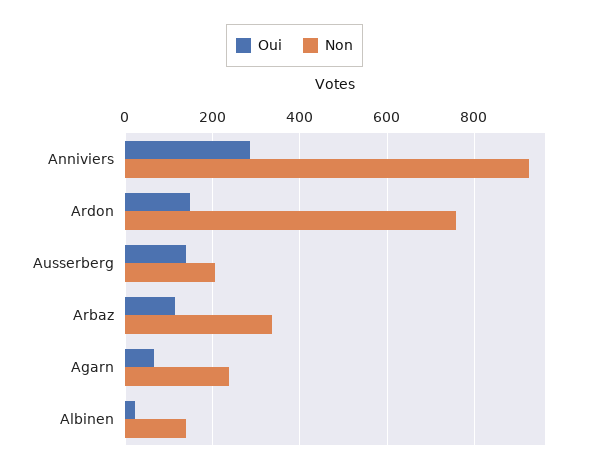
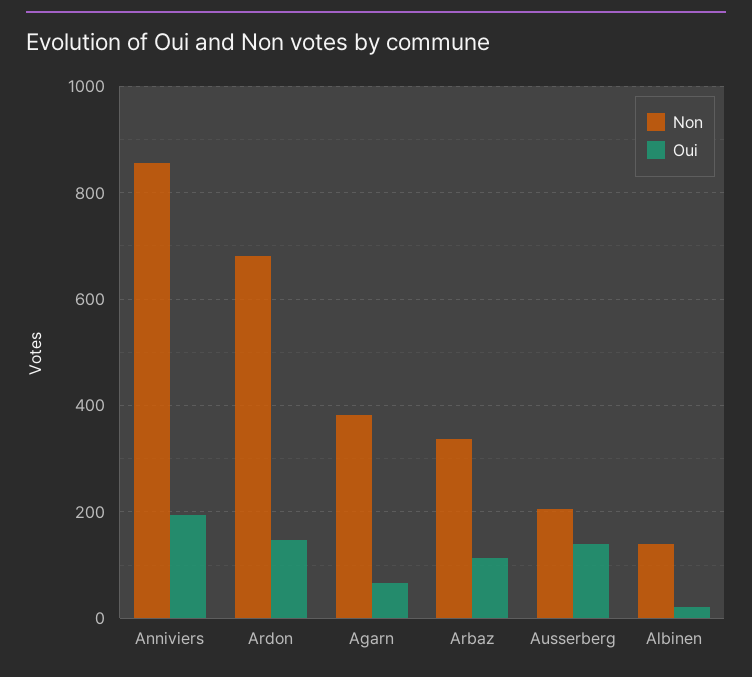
  {
    "Oui": {
-     "Anniviers": 280,
+     "Anniviers": 200,
      "Ardon": 140,
      "Ausserberg": 140,
      "Arbaz": 120,
      "Agarn": 60,
      "Albinen": 20
    },
    "Non": {
-     "Anniviers": 920,
+     "Anniviers": 860,
-     "Ardon": 760,
+     "Ardon": 680,
      "Ausserberg": 200,
      "Arbaz": 340,
-     "Agarn": 240,
+     "Agarn": 380,
      "Albinen": 140
    }
  }

